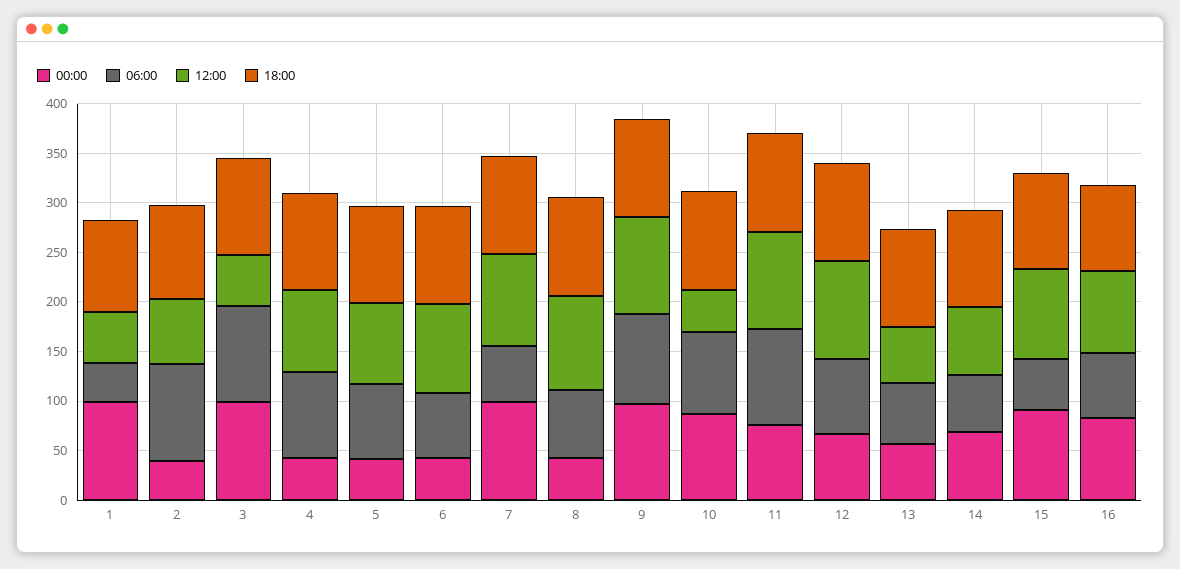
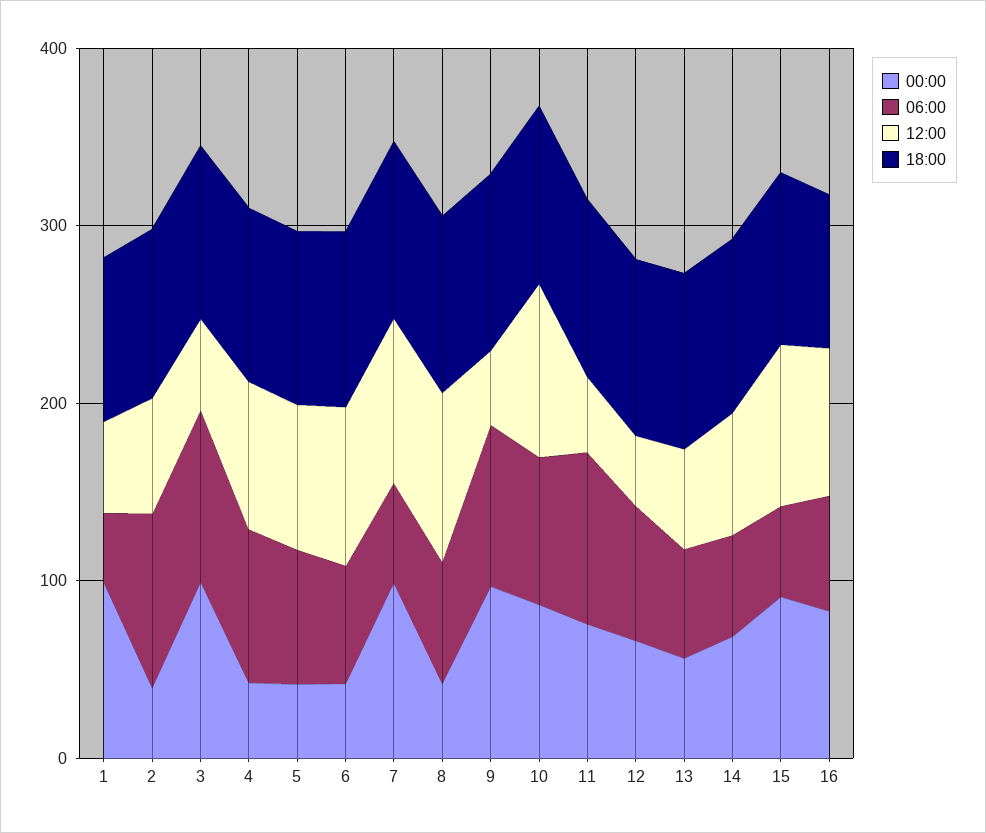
  {
    "00:00": {
      "1": 100,
      "2": 40,
      "3": 100,
      "4": 40,
      "5": 40,
      "6": 40,
      "7": 100,
      "8": 40,
      "9": 100,
      "10": 90,
      "11": 80,
      "12": 70,
      "13": 60,
      "14": 70,
      "15": 90,
      "16": 80
    },
    "06:00": {
      "1": 40,
      "2": 100,
      "3": 100,
      "4": 90,
      "5": 80,
      "6": 70,
      "7": 60,
      "8": 70,
      "9": 90,
      "10": 80,
      "11": 100,
      "12": 80,
      "13": 60,
      "14": 60,
      "15": 50,
      "16": 70
    },
    "12:00": {
      "1": 50,
      "2": 70,
      "3": 50,
      "4": 80,
      "5": 80,
      "6": 90,
      "7": 90,
      "8": 100,
-     "9": 100,
+     "9": 40,
-     "10": 40,
+     "10": 100,
-     "11": 100,
+     "11": 40,
-     "12": 100,
+     "12": 40,
      "13": 60,
      "14": 70,
      "15": 90,
      "16": 80
    },
    "18:00": {
      "1": 90,
      "2": 100,
      "3": 100,
      "4": 100,
      "5": 100,
      "6": 100,
      "7": 100,
      "8": 100,
      "9": 100,
      "10": 100,
      "11": 100,
      "12": 100,
      "13": 100,
      "14": 100,
      "15": 100,
      "16": 90
    }
  }

